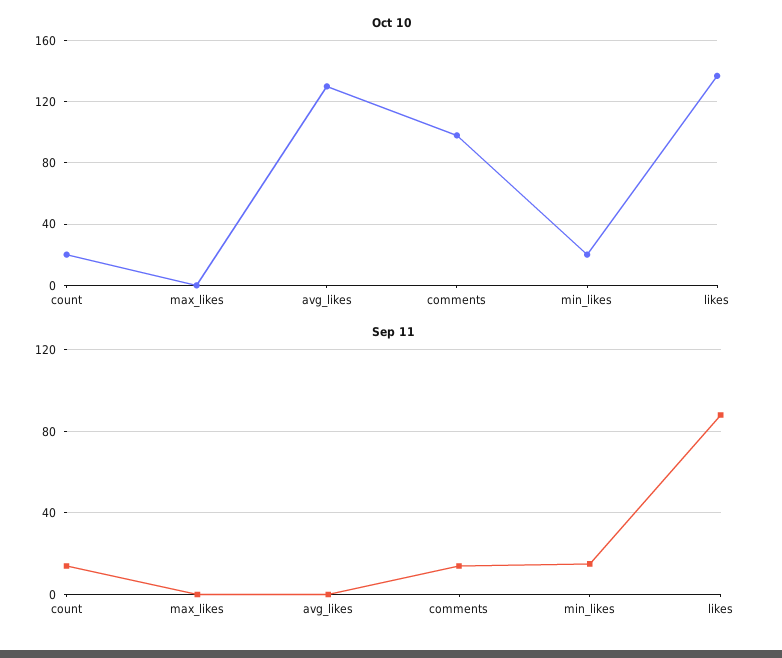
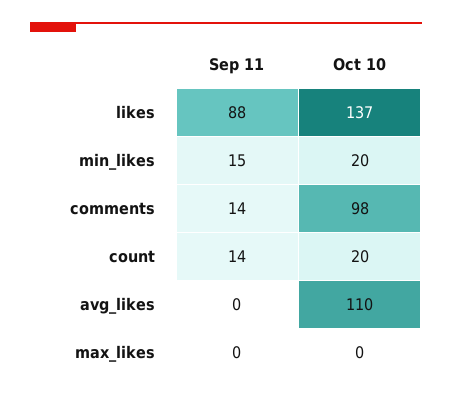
  {
    "Oct 10": {
      "count": 20,
      "max_likes": 0,
-     "avg_likes": 130,
+     "avg_likes": 110,
      "comments": 98,
      "min_likes": 20,
      "likes": 137
    },
    "Sep 11": {
      "count": 14,
      "max_likes": 0,
      "avg_likes": 0,
      "comments": 14,
      "min_likes": 15,
      "likes": 88
    }
  }

